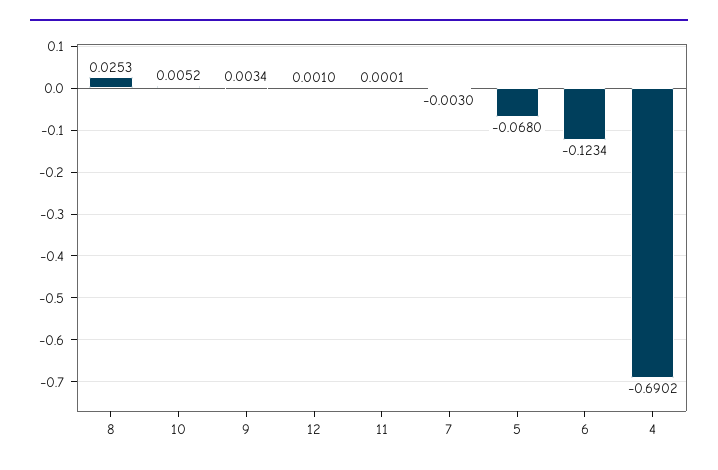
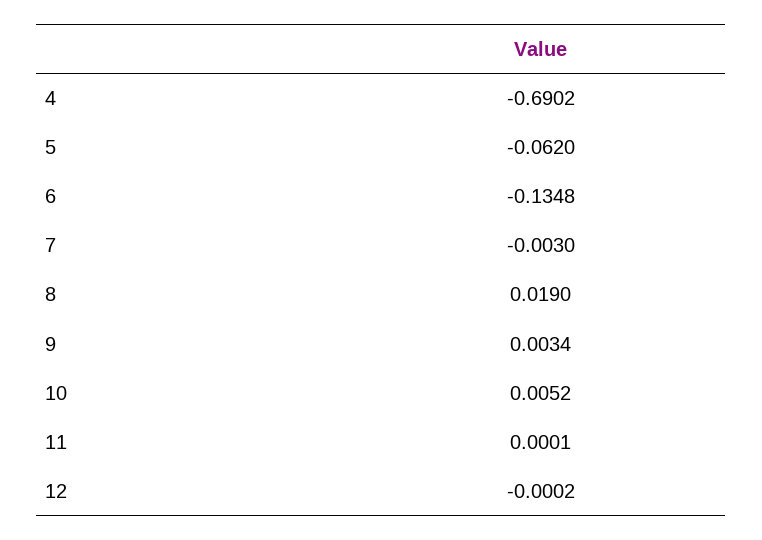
  {
-   "8": 0.0253,
+   "8": 0.019,
    "10": 0.0052,
    "9": 0.0034,
-   "12": 0.001,
+   "12": -0.0002,
    "11": 0.0001,
    "7": -0.003,
-   "5": -0.068,
+   "5": -0.062,
-   "6": -0.1234,
+   "6": -0.1348,
    "4": -0.6902
  }

